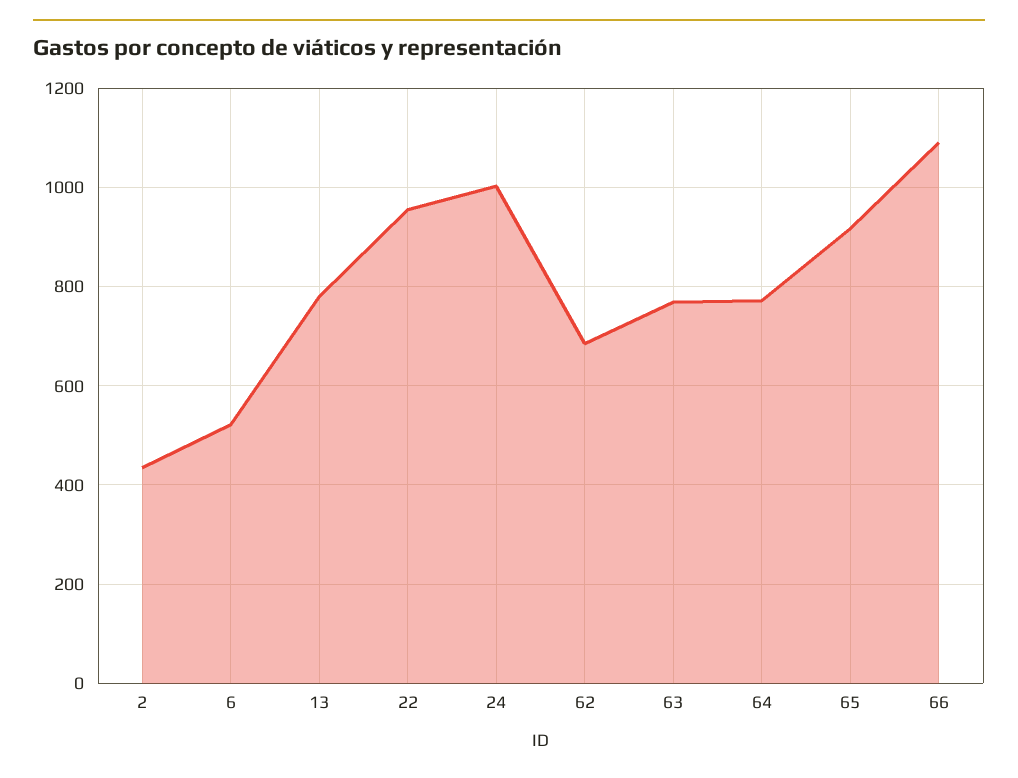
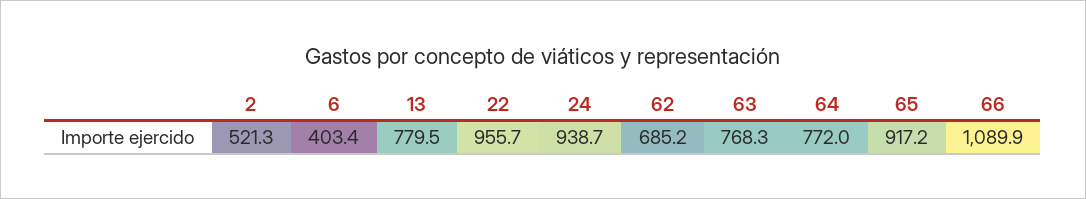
  {
-   "2": 440,
+   "2": 521.3,
-   "6": 520,
+   "6": 403.4,
    "13": 779.5,
    "22": 955.7,
-   "24": 1000,
+   "24": 938.7,
    "62": 685.2,
    "63": 768.3,
    "64": 772,
    "65": 917.2,
    "66": 1089.9
  }

